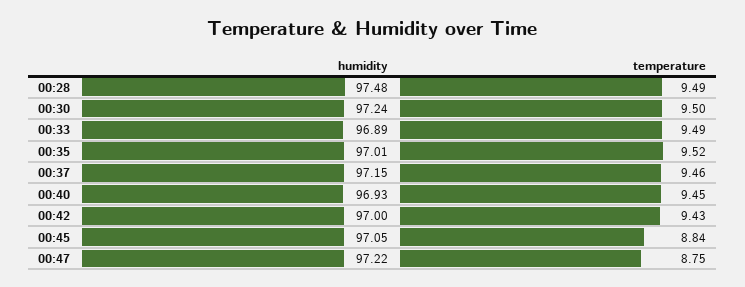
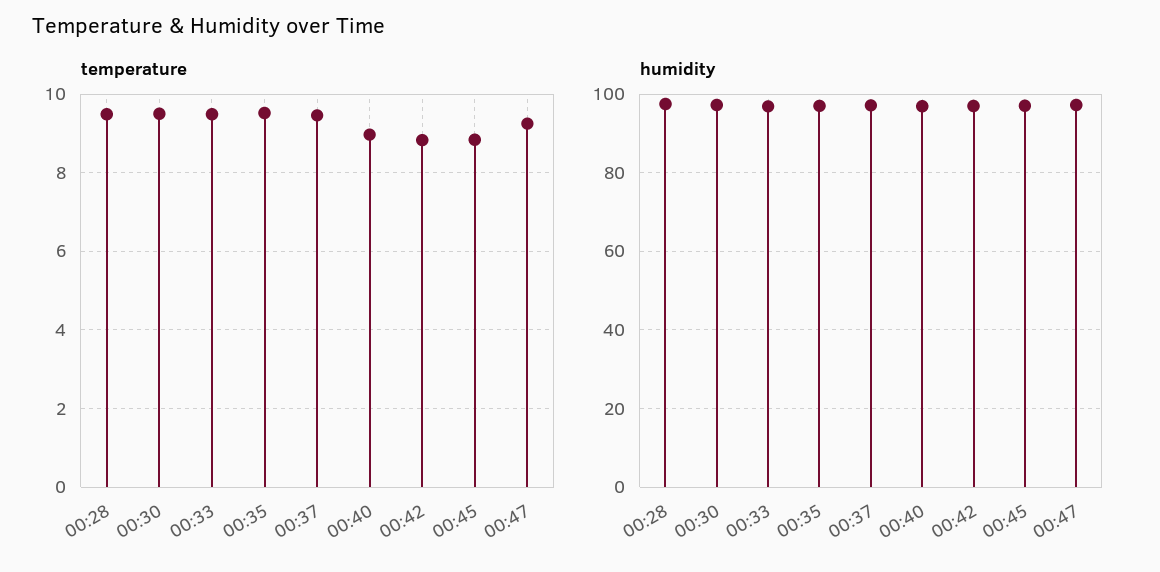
  {
    "humidity": {
      "00:28": 97.48,
      "00:30": 97.24,
      "00:33": 96.89,
      "00:35": 97.01,
      "00:37": 97.15,
      "00:40": 96.93,
      "00:42": 97,
      "00:45": 97.05,
      "00:47": 97.22
    },
    "temperature": {
      "00:28": 9.49,
      "00:30": 9.5,
      "00:33": 9.49,
      "00:35": 9.52,
      "00:37": 9.46,
-     "00:40": 9.45,
+     "00:40": 9,
-     "00:42": 9.43,
+     "00:42": 8.8,
      "00:45": 8.84,
-     "00:47": 8.75
+     "00:47": 9.2
    }
  }

